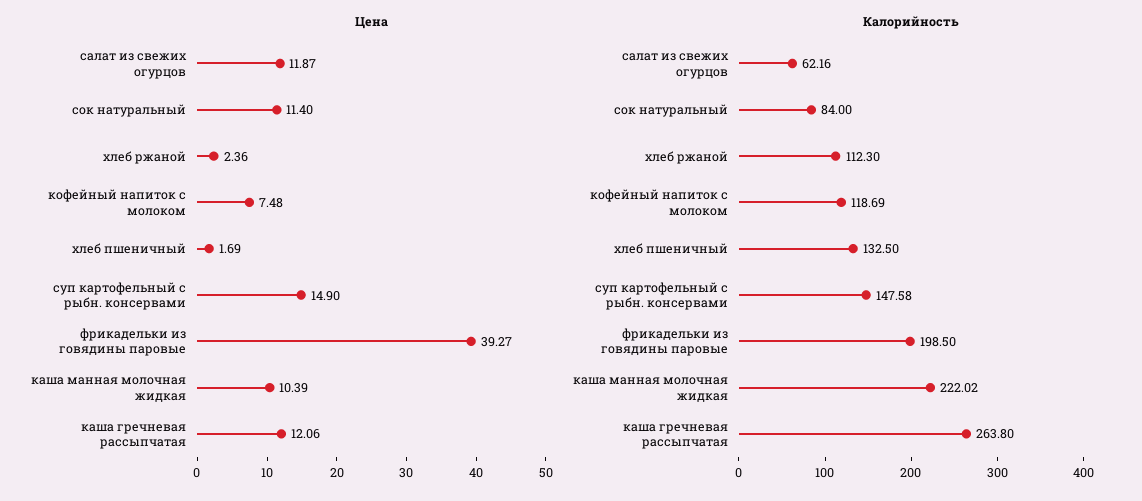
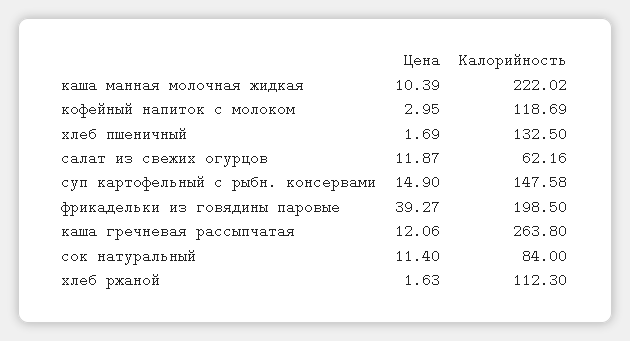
  {
    "Цена": {
      "салат из свежих огурцов": 11.87,
      "сок натуральный": 11.4,
-     "хлеб ржаной": 2.36,
+     "хлеб ржаной": 1.63,
-     "кофейный напиток с молоком": 7.48,
+     "кофейный напиток с молоком": 2.95,
      "хлеб пшеничный": 1.69,
      "суп картофельный с рыбн. консервами": 14.9,
      "фрикадельки из говядины паровые": 39.27,
      "каша манная молочная жидкая": 10.39,
      "каша гречневая рассыпчатая": 12.06
    },
    "Калорийность": {
      "салат из свежих огурцов": 62.16,
      "сок натуральный": 84,
      "хлеб ржаной": 112.3,
      "кофейный напиток с молоком": 118.69,
      "хлеб пшеничный": 132.5,
      "суп картофельный с рыбн. консервами": 147.58,
      "фрикадельки из говядины паровые": 198.5,
      "каша манная молочная жидкая": 222.02,
      "каша гречневая рассыпчатая": 263.8
    }
  }

